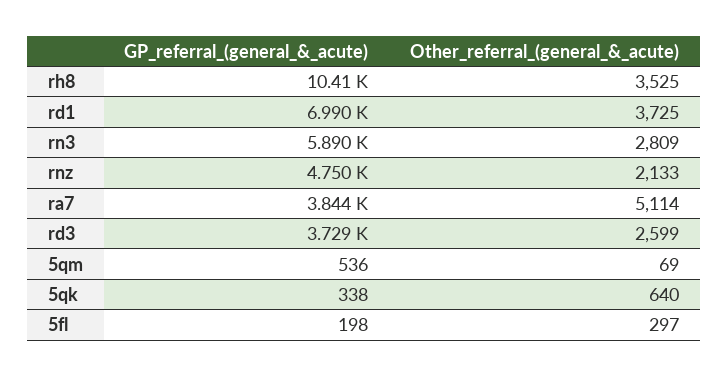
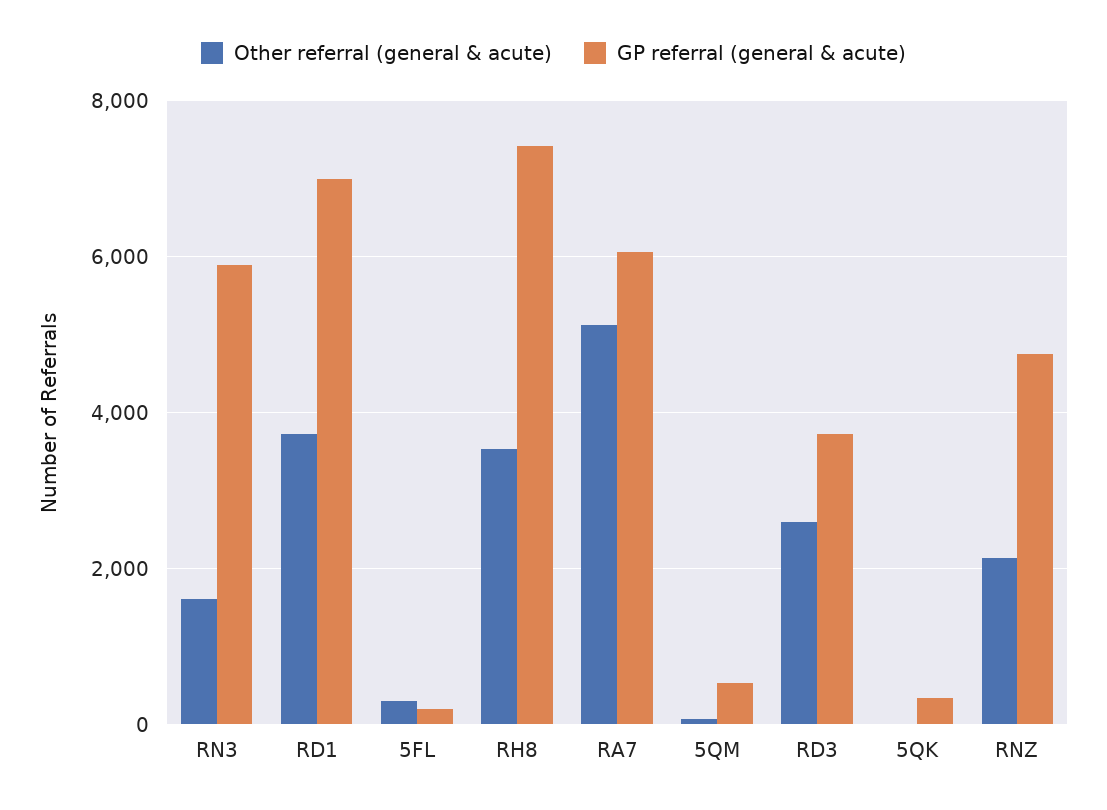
  {
    "GP_referral_(general_&_acute)": {
-     "rh8": 10410,
+     "rh8": 7400,
      "rd1": 6990,
      "rn3": 5890,
      "rnz": 4750,
-     "ra7": 3844,
+     "ra7": 6000,
      "rd3": 3729,
      "5qm": 536,
      "5qk": 338,
      "5fl": 198
    },
    "Other_referral_(general_&_acute)": {
      "rh8": 3525,
      "rd1": 3725,
-     "rn3": 2809,
+     "rn3": 1600,
      "rnz": 2133,
      "ra7": 5114,
      "rd3": 2599,
      "5qm": 69,
-     "5qk": 640,
+     "5qk": 0,
      "5fl": 297
    }
  }

